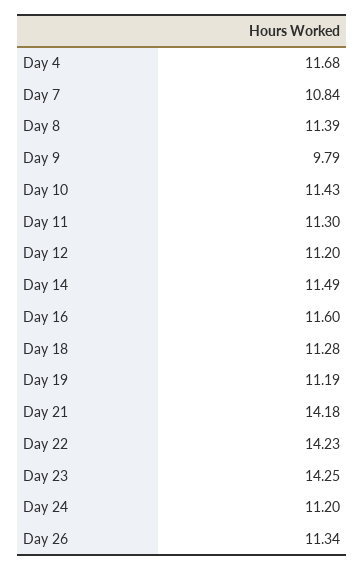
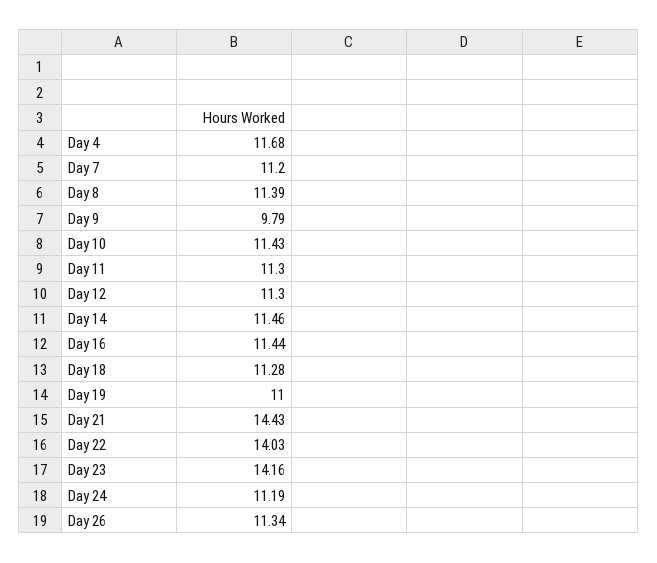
  {
    "Day 4": 11.68,
-   "Day 7": 10.84,
+   "Day 7": 11.2,
    "Day 8": 11.39,
    "Day 9": 9.79,
    "Day 10": 11.43,
    "Day 11": 11.3,
-   "Day 12": 11.2,
+   "Day 12": 11.3,
-   "Day 14": 11.49,
+   "Day 14": 11.46,
-   "Day 16": 11.6,
+   "Day 16": 11.44,
    "Day 18": 11.28,
-   "Day 19": 11.19,
+   "Day 19": 11,
-   "Day 21": 14.18,
+   "Day 21": 14.43,
-   "Day 22": 14.23,
+   "Day 22": 14.03,
-   "Day 23": 14.25,
+   "Day 23": 14.16,
-   "Day 24": 11.2,
+   "Day 24": 11.19,
    "Day 26": 11.34
  }

